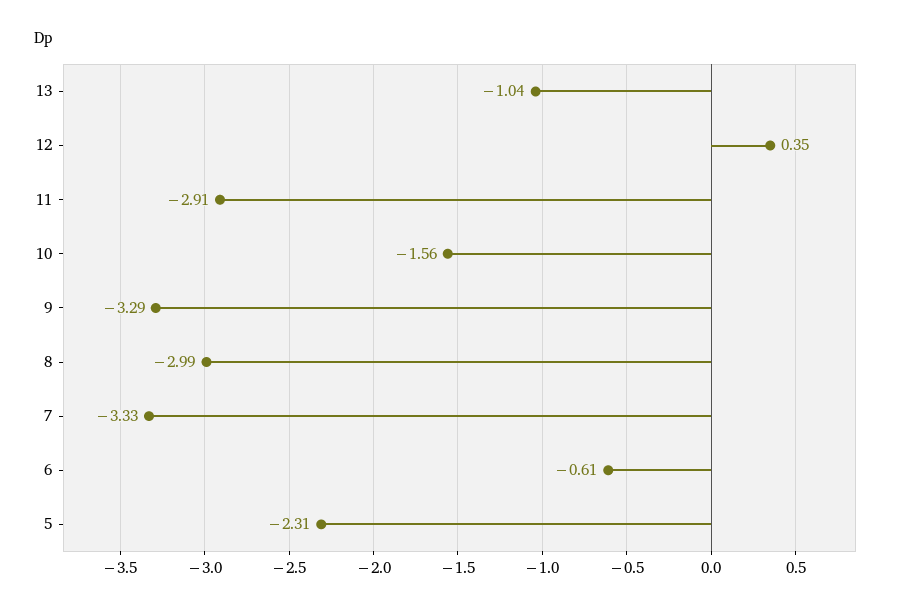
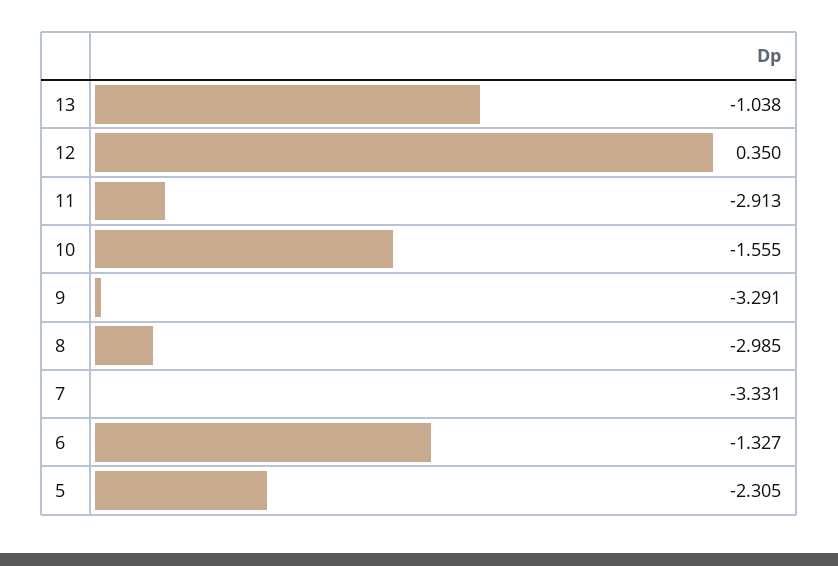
  {
    "13": -1.038,
    "12": 0.35,
    "11": -2.913,
    "10": -1.555,
    "9": -3.291,
    "8": -2.985,
    "7": -3.331,
-   "6": -0.61,
+   "6": -1.327,
    "5": -2.305
  }

